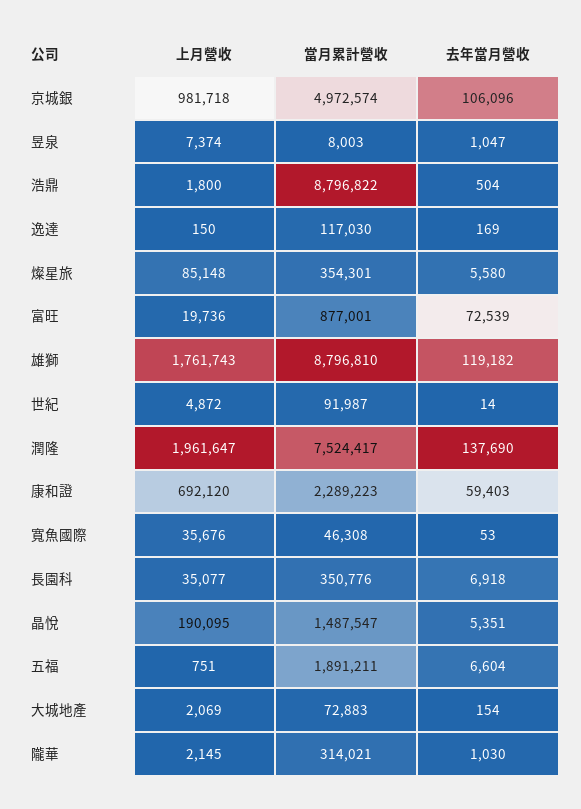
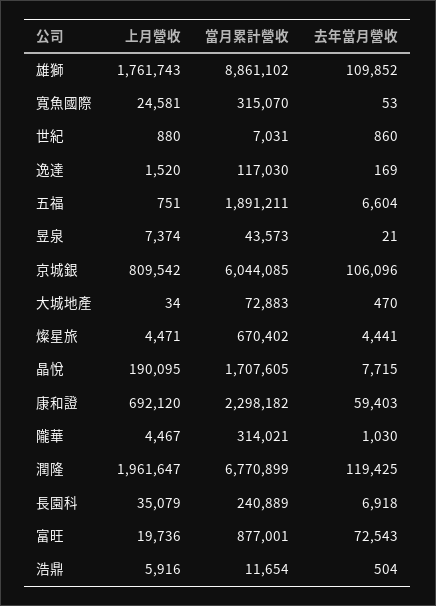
  {
    "上月營收": {
-     "京城銀": 981718,
+     "京城銀": 809542,
      "昱泉": 7374,
-     "浩鼎": 1800,
+     "浩鼎": 5916,
-     "逸達": 150,
+     "逸達": 1520,
-     "燦星旅": 85148,
+     "燦星旅": 4471,
      "富旺": 19736,
      "雄獅": 1761743,
-     "世紀": 4872,
+     "世紀": 880,
      "潤隆": 1961647,
      "康和證": 692120,
-     "寬魚國際": 35676,
+     "寬魚國際": 24581,
-     "長園科": 35077,
+     "長園科": 35079,
      "晶悅": 190095,
      "五福": 751,
-     "大城地產": 2069,
+     "大城地產": 34,
-     "隴華": 2145
+     "隴華": 4467
    },
    "當月累計營收": {
-     "京城銀": 4972574,
+     "京城銀": 6044085,
-     "昱泉": 8003,
+     "昱泉": 43573,
-     "浩鼎": 8796822,
+     "浩鼎": 11654,
      "逸達": 117030,
-     "燦星旅": 354301,
+     "燦星旅": 670402,
      "富旺": 877001,
-     "雄獅": 8796810,
+     "雄獅": 8861102,
-     "世紀": 91987,
+     "世紀": 7031,
-     "潤隆": 7524417,
+     "潤隆": 6770899,
-     "康和證": 2289223,
+     "康和證": 2298182,
-     "寬魚國際": 46308,
+     "寬魚國際": 315070,
-     "長園科": 350776,
+     "長園科": 240889,
-     "晶悅": 1487547,
+     "晶悅": 1707605,
      "五福": 1891211,
      "大城地產": 72883,
      "隴華": 314021
    },
    "去年當月營收": {
      "京城銀": 106096,
-     "昱泉": 1047,
+     "昱泉": 21,
      "浩鼎": 504,
      "逸達": 169,
-     "燦星旅": 5580,
+     "燦星旅": 4441,
-     "富旺": 72539,
+     "富旺": 72543,
-     "雄獅": 119182,
+     "雄獅": 109852,
-     "世紀": 14,
+     "世紀": 860,
-     "潤隆": 137690,
+     "潤隆": 119425,
      "康和證": 59403,
      "寬魚國際": 53,
      "長園科": 6918,
-     "晶悅": 5351,
+     "晶悅": 7715,
      "五福": 6604,
-     "大城地產": 154,
+     "大城地產": 470,
      "隴華": 1030
    }
  }

